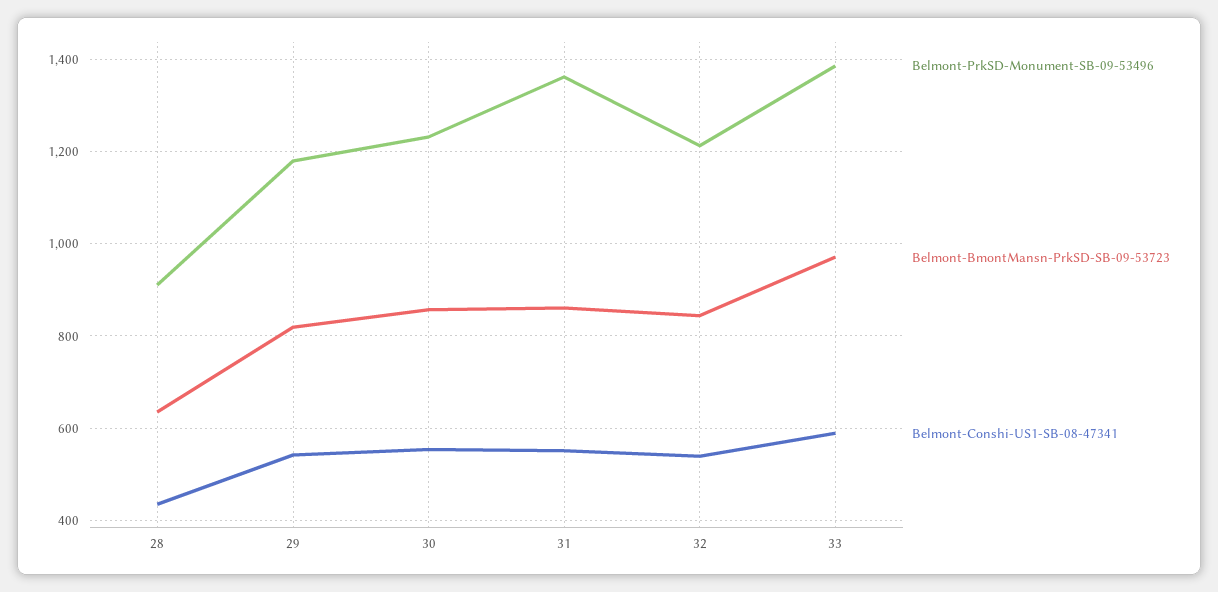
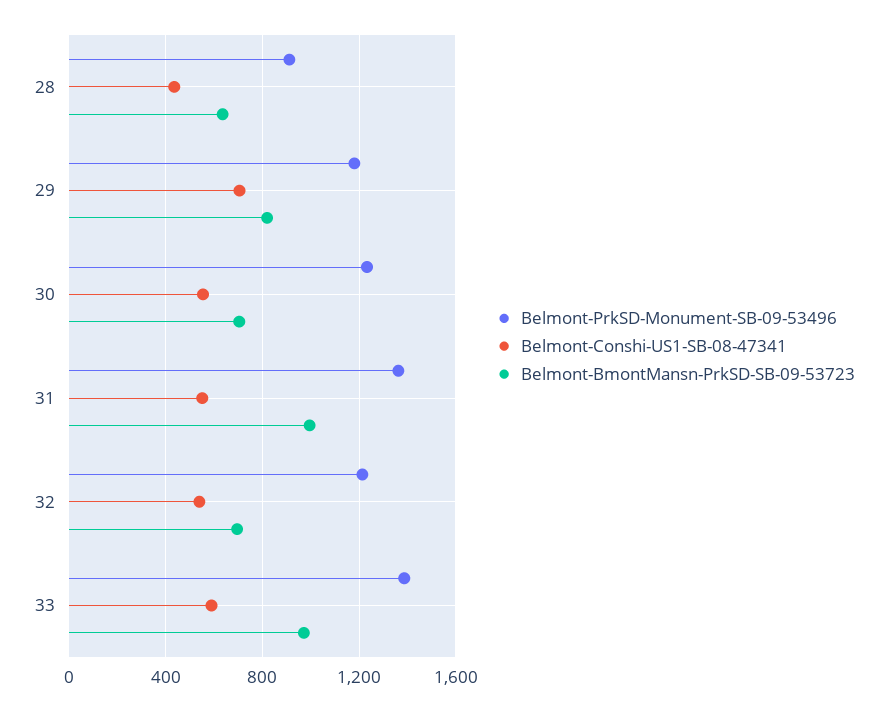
  {
    "Belmont-PrkSD-Monument-SB-09-53496": {
      "28": 920,
      "29": 1180,
      "30": 1240,
      "31": 1360,
      "32": 1220,
      "33": 1380
    },
    "Belmont-BmontMansn-PrkSD-SB-09-53723": {
      "28": 640,
      "29": 820,
-     "30": 860,
+     "30": 700,
-     "31": 860,
+     "31": 1000,
-     "32": 840,
+     "32": 700,
      "33": 980
    },
    "Belmont-Conshi-US1-SB-08-47341": {
      "28": 440,
-     "29": 540,
+     "29": 700,
      "30": 560,
      "31": 560,
      "32": 540,
      "33": 580
    }
  }

